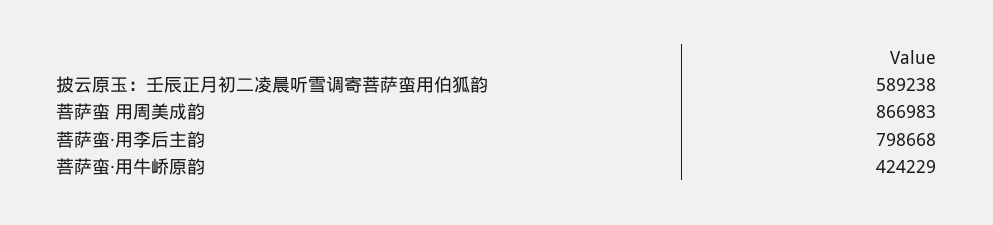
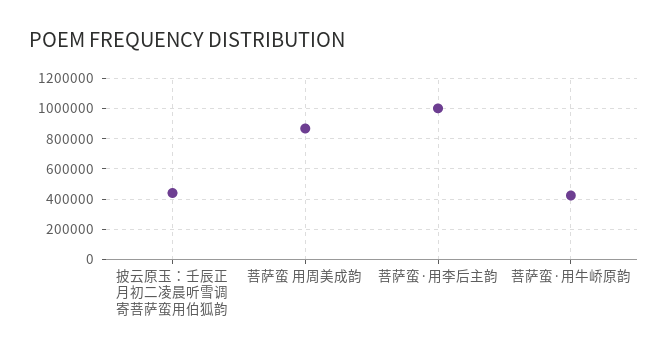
  {
-   "披云原玉：壬辰正月初二凌晨听雪调寄菩萨蛮用伯狐韵": 589238,
+   "披云原玉：壬辰正月初二凌晨听雪调寄菩萨蛮用伯狐韵": 450000,
    "菩萨蛮 用周美成韵": 866983,
-   "菩萨蛮·用李后主韵": 798668,
+   "菩萨蛮·用李后主韵": 1000000,
    "菩萨蛮·用牛峤原韵": 424229
  }

